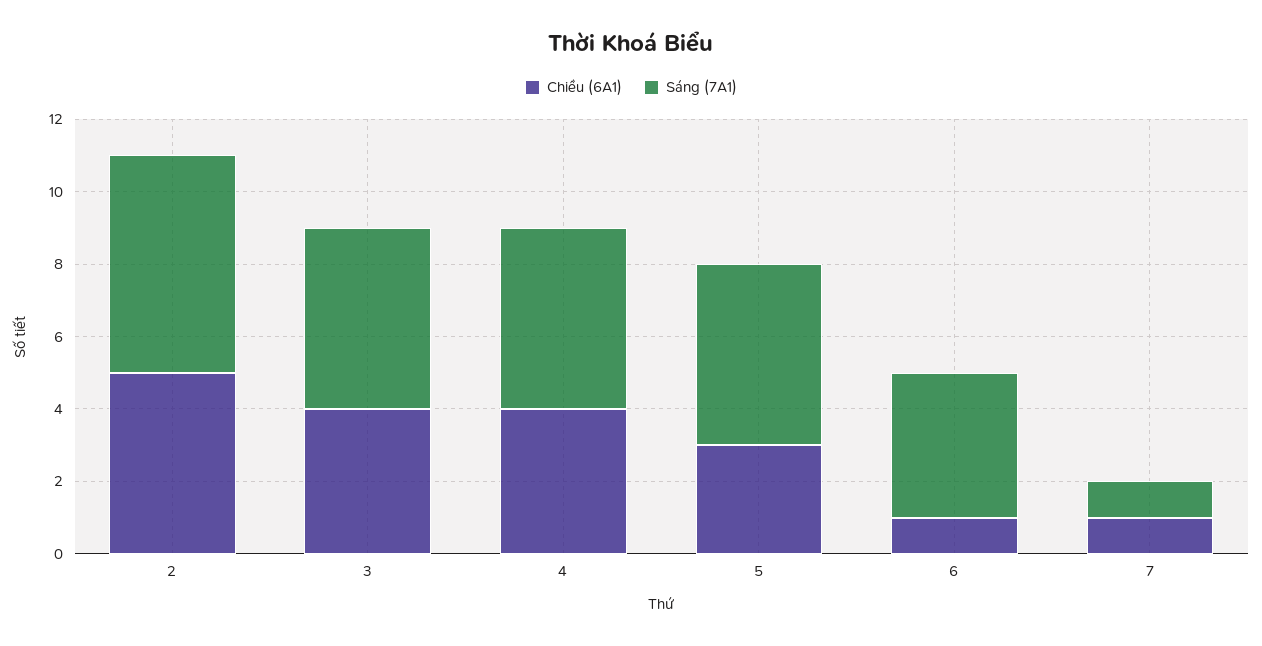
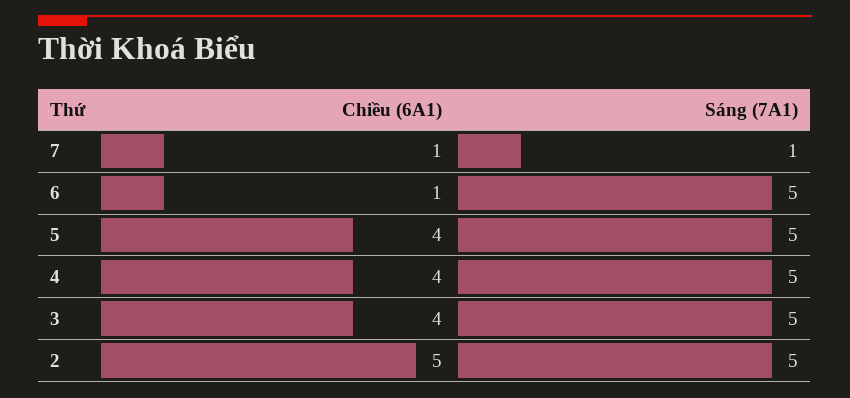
  {
    "Chiều (6A1)": {
      "2": 5,
      "3": 4,
      "4": 4,
-     "5": 3,
+     "5": 4,
      "6": 1,
      "7": 1
    },
    "Sáng (7A1)": {
-     "2": 6,
+     "2": 5,
      "3": 5,
      "4": 5,
      "5": 5,
-     "6": 4,
+     "6": 5,
      "7": 1
    }
  }

